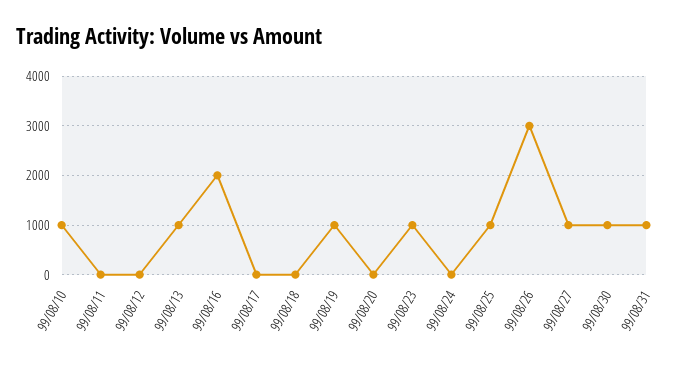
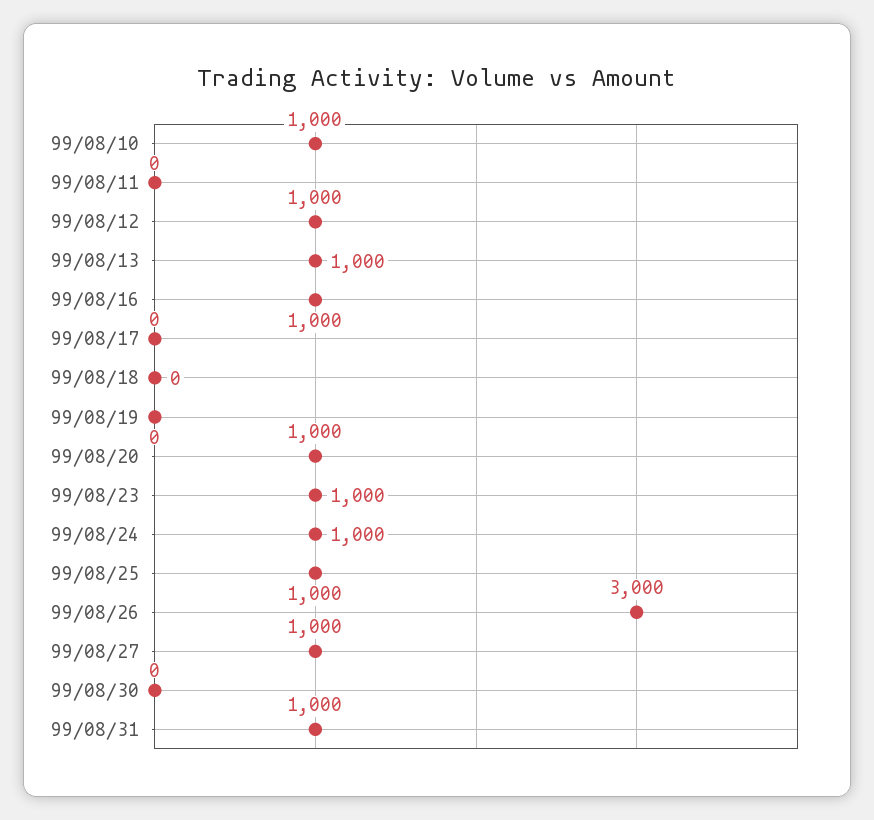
  {
    "99/08/10": 1000,
    "99/08/11": 0,
-   "99/08/12": 0,
+   "99/08/12": 1000,
    "99/08/13": 1000,
-   "99/08/16": 2000,
+   "99/08/16": 1000,
    "99/08/17": 0,
    "99/08/18": 0,
-   "99/08/19": 1000,
+   "99/08/19": 0,
-   "99/08/20": 0,
+   "99/08/20": 1000,
    "99/08/23": 1000,
-   "99/08/24": 0,
+   "99/08/24": 1000,
    "99/08/25": 1000,
    "99/08/26": 3000,
    "99/08/27": 1000,
-   "99/08/30": 1000,
+   "99/08/30": 0,
    "99/08/31": 1000
  }

